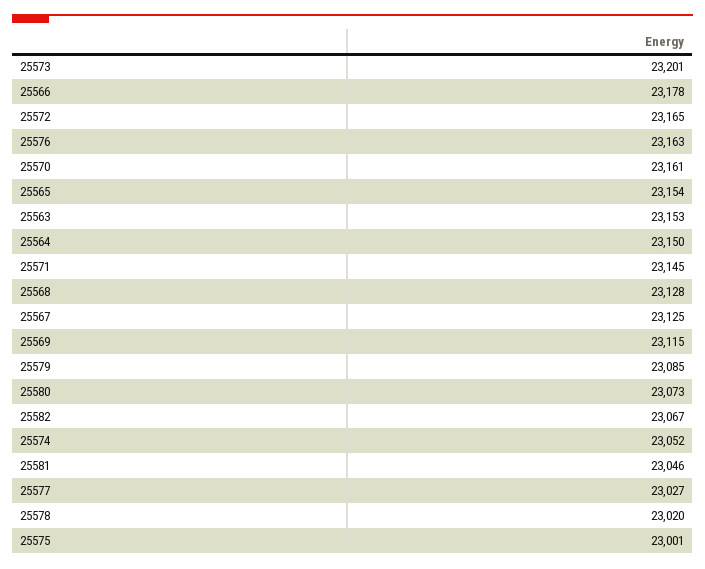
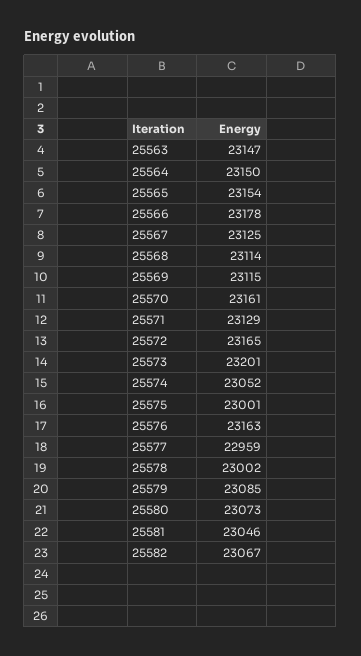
  {
    "25573": 23201,
    "25566": 23178,
    "25572": 23165,
    "25576": 23163,
    "25570": 23161,
    "25565": 23154,
-   "25563": 23153,
+   "25563": 23147,
    "25564": 23150,
-   "25571": 23145,
+   "25571": 23129,
-   "25568": 23128,
+   "25568": 23114,
    "25567": 23125,
    "25569": 23115,
    "25579": 23085,
    "25580": 23073,
    "25582": 23067,
    "25574": 23052,
    "25581": 23046,
-   "25577": 23027,
+   "25577": 22959,
-   "25578": 23020,
+   "25578": 23002,
    "25575": 23001
  }

